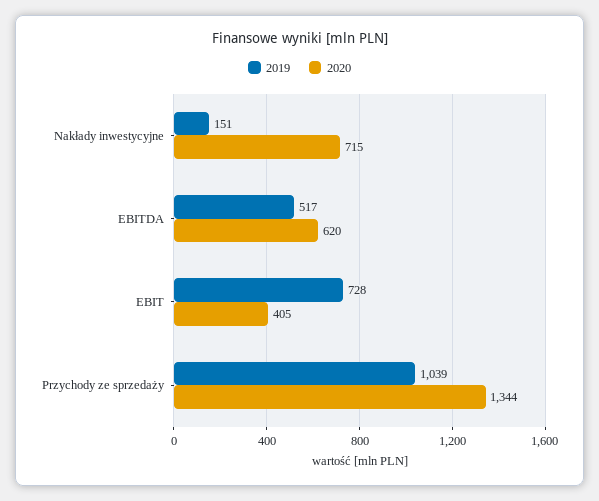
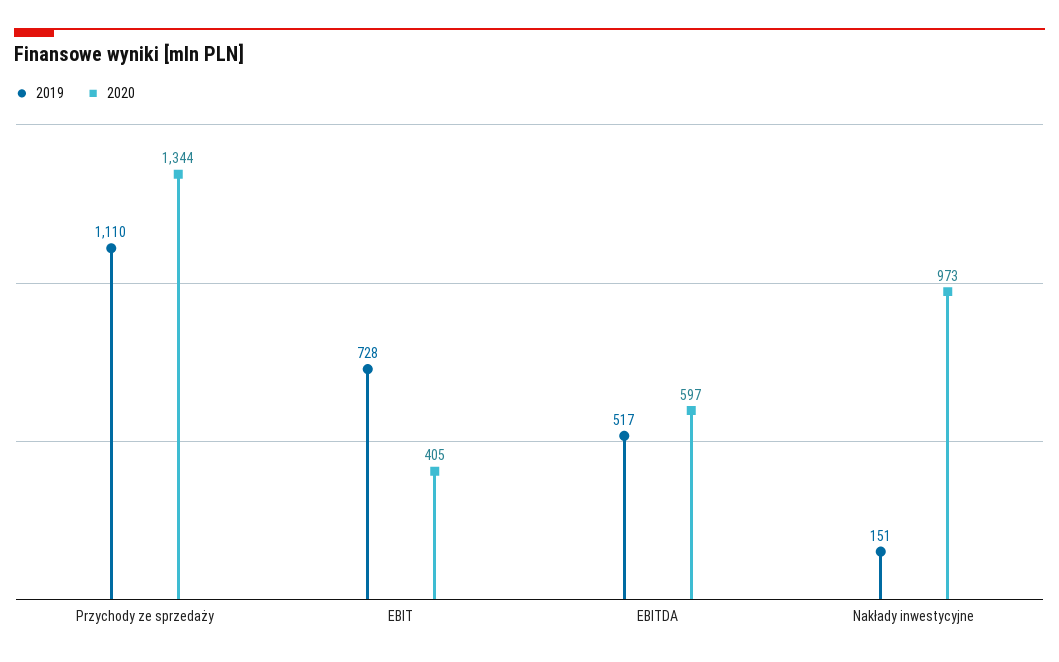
  {
    "2019": {
      "Nakłady inwestycyjne": 151,
      "EBITDA": 517,
      "EBIT": 728,
-     "Przychody ze sprzedaży": 1039
+     "Przychody ze sprzedaży": 1110
    },
    "2020": {
-     "Nakłady inwestycyjne": 715,
+     "Nakłady inwestycyjne": 973,
-     "EBITDA": 620,
+     "EBITDA": 597,
      "EBIT": 405,
      "Przychody ze sprzedaży": 1344
    }
  }

